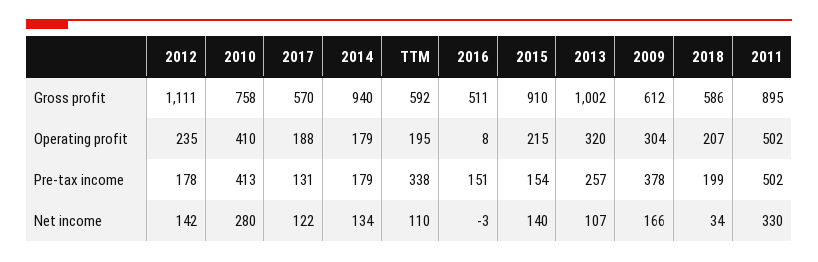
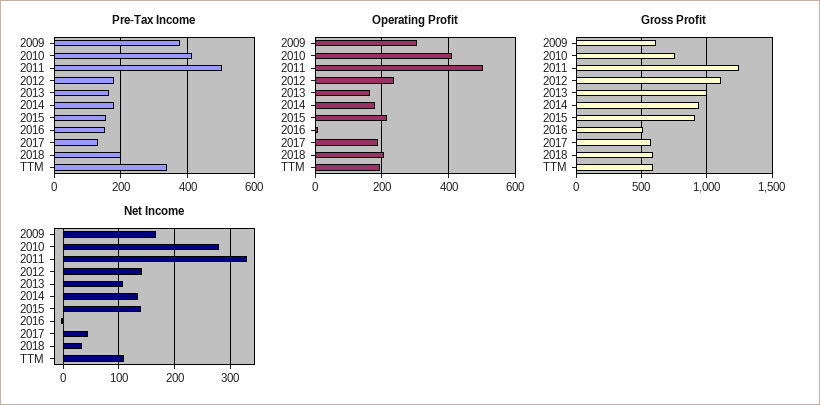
  {
    "Gross profit": {
      "2012": 1111,
      "2010": 758,
      "2017": 570,
      "2014": 940,
      "TTM": 592,
      "2016": 511,
      "2015": 910,
      "2013": 1002,
      "2009": 612,
      "2018": 586,
-     "2011": 895
+     "2011": 1250
    },
    "Operating profit": {
      "2012": 235,
      "2010": 410,
      "2017": 188,
      "2014": 179,
      "TTM": 195,
      "2016": 8,
      "2015": 215,
-     "2013": 320,
+     "2013": 160,
      "2009": 304,
      "2018": 207,
      "2011": 502
    },
    "Pre-tax income": {
      "2012": 178,
      "2010": 413,
      "2017": 131,
      "2014": 179,
      "TTM": 338,
      "2016": 151,
      "2015": 154,
-     "2013": 257,
+     "2013": 160,
      "2009": 378,
      "2018": 199,
      "2011": 502
    },
    "Net income": {
      "2012": 142,
      "2010": 280,
-     "2017": 122,
+     "2017": 40,
      "2014": 134,
      "TTM": 110,
      "2016": -3,
      "2015": 140,
      "2013": 107,
      "2009": 166,
      "2018": 34,
      "2011": 330
    }
  }

